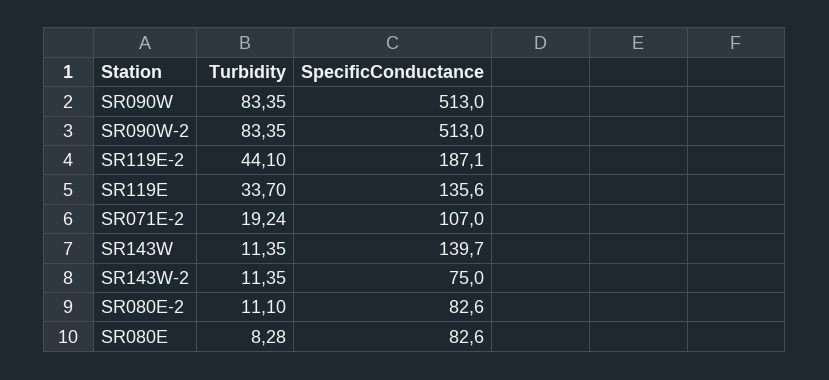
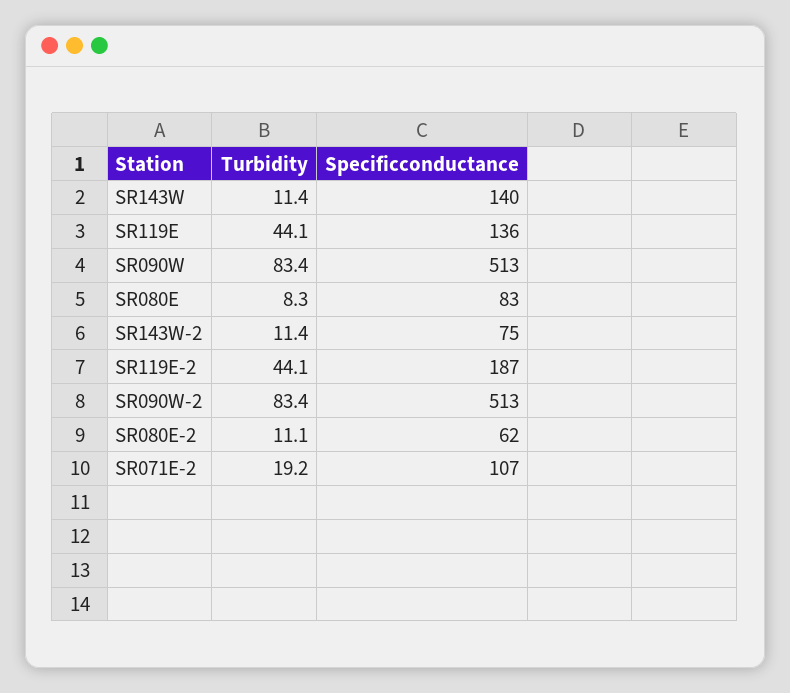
  {
    "Turbidity": {
      "SR090W": 83.35,
      "SR090W-2": 83.35,
      "SR119E-2": 44.1,
-     "SR119E": 33.7,
+     "SR119E": 44.1,
      "SR071E-2": 19.24,
      "SR143W": 11.35,
      "SR143W-2": 11.35,
      "SR080E-2": 11.1,
      "SR080E": 8.28
    },
    "SpecificConductance": {
      "SR090W": 513,
      "SR090W-2": 513,
      "SR119E-2": 187.1,
      "SR119E": 135.6,
      "SR071E-2": 107,
      "SR143W": 139.7,
      "SR143W-2": 75,
-     "SR080E-2": 82.6,
+     "SR080E-2": 62,
      "SR080E": 82.6
    }
  }

